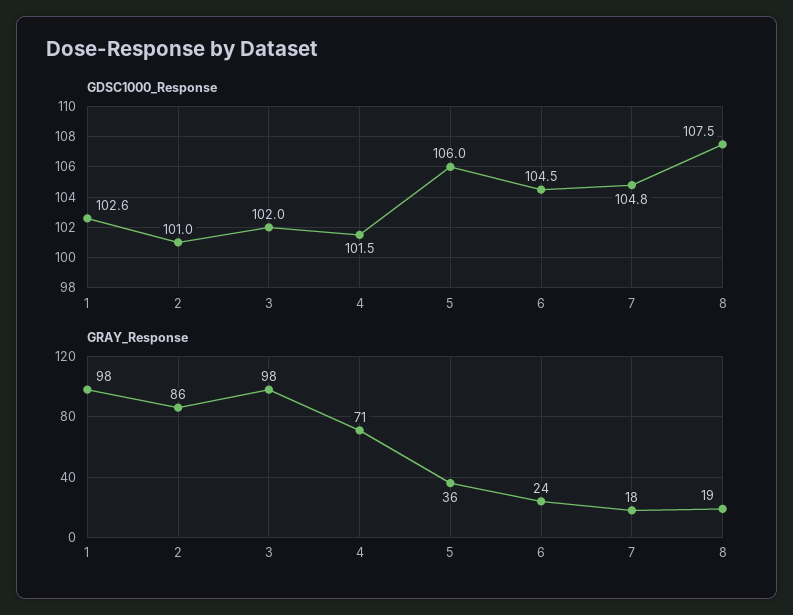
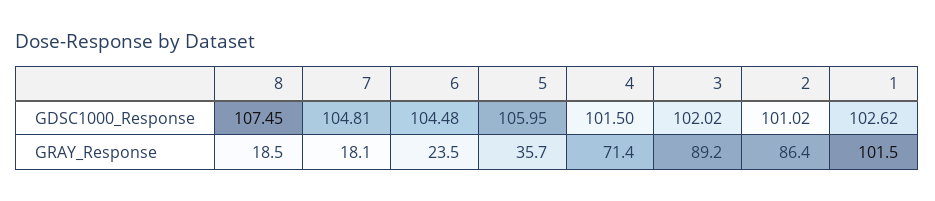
  {
    "GDSC1000_Response": {
      "1": 102.62,
      "2": 101.02,
      "3": 102.02,
      "4": 101.5,
      "5": 105.95,
      "6": 104.48,
      "7": 104.81,
      "8": 107.45
    },
    "GRAY_Response": {
-     "1": 98,
+     "1": 101.5,
      "2": 86.4,
-     "3": 98,
+     "3": 89.2,
      "4": 71.4,
      "5": 35.7,
      "6": 23.5,
      "7": 18.1,
      "8": 18.5
    }
  }

